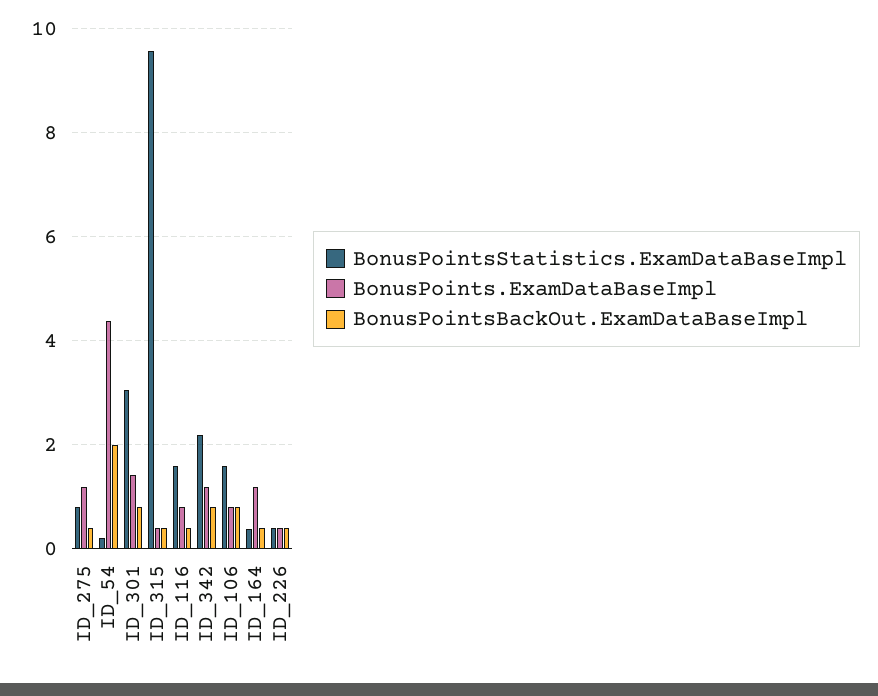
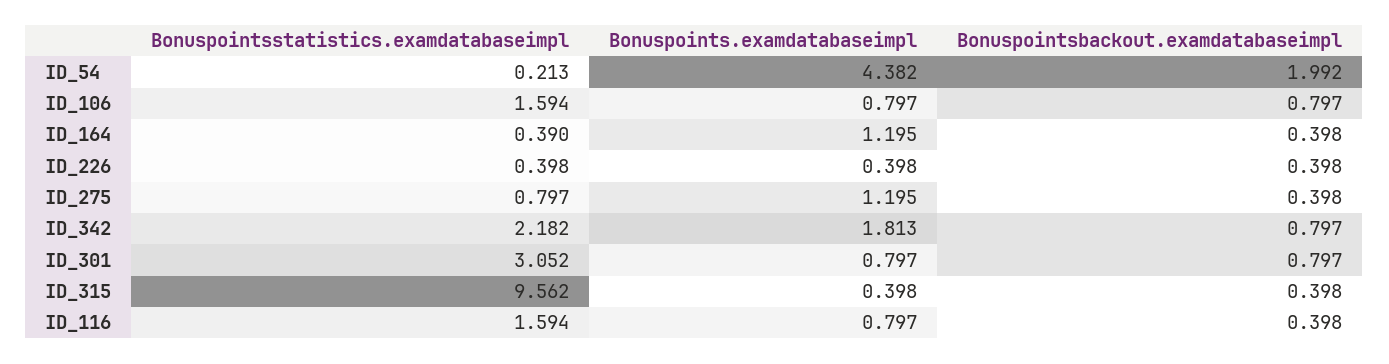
  {
    "BonusPointsStatistics.ExamDataBaseImpl": {
      "ID_275": 0.797,
      "ID_54": 0.213,
      "ID_301": 3.052,
      "ID_315": 9.562,
      "ID_116": 1.594,
      "ID_342": 2.182,
      "ID_106": 1.594,
      "ID_164": 0.39,
      "ID_226": 0.398
    },
    "BonusPoints.ExamDataBaseImpl": {
      "ID_275": 1.195,
      "ID_54": 4.382,
-     "ID_301": 1.4,
+     "ID_301": 0.797,
      "ID_315": 0.398,
      "ID_116": 0.797,
-     "ID_342": 1.2,
+     "ID_342": 1.813,
      "ID_106": 0.797,
      "ID_164": 1.195,
      "ID_226": 0.398
    },
    "BonusPointsBackOut.ExamDataBaseImpl": {
      "ID_275": 0.398,
      "ID_54": 1.992,
      "ID_301": 0.797,
      "ID_315": 0.398,
      "ID_116": 0.398,
      "ID_342": 0.797,
      "ID_106": 0.797,
      "ID_164": 0.398,
      "ID_226": 0.398
    }
  }

